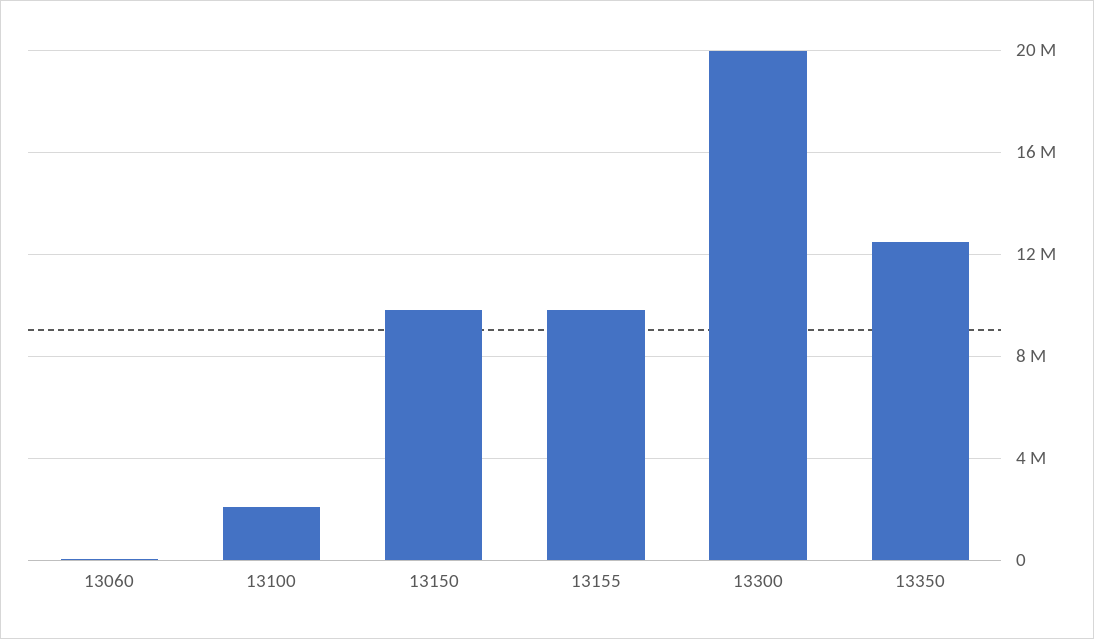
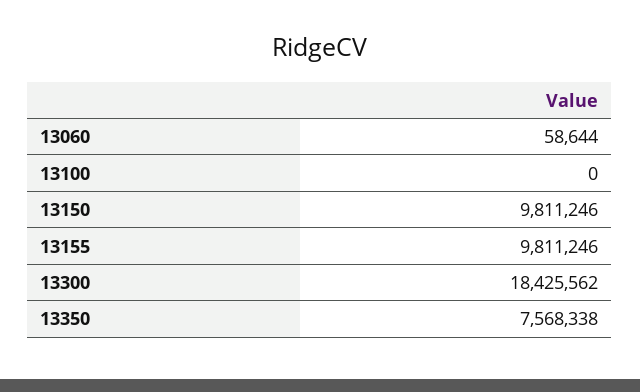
  {
    "13060": 58644,
-   "13100": 2000000,
+   "13100": 0,
    "13150": 9811246,
    "13155": 9811246,
-   "13300": 20000000,
+   "13300": 18425562,
-   "13350": 12500000
+   "13350": 7568338
  }

